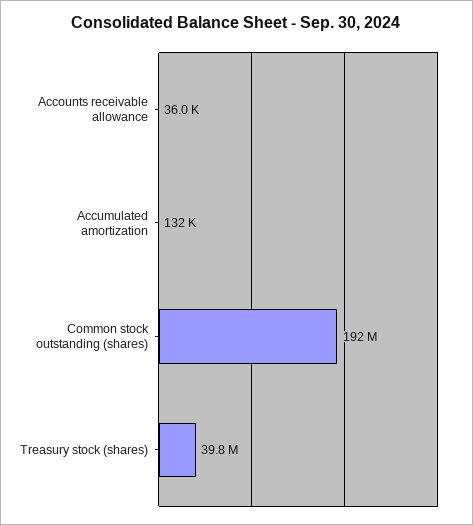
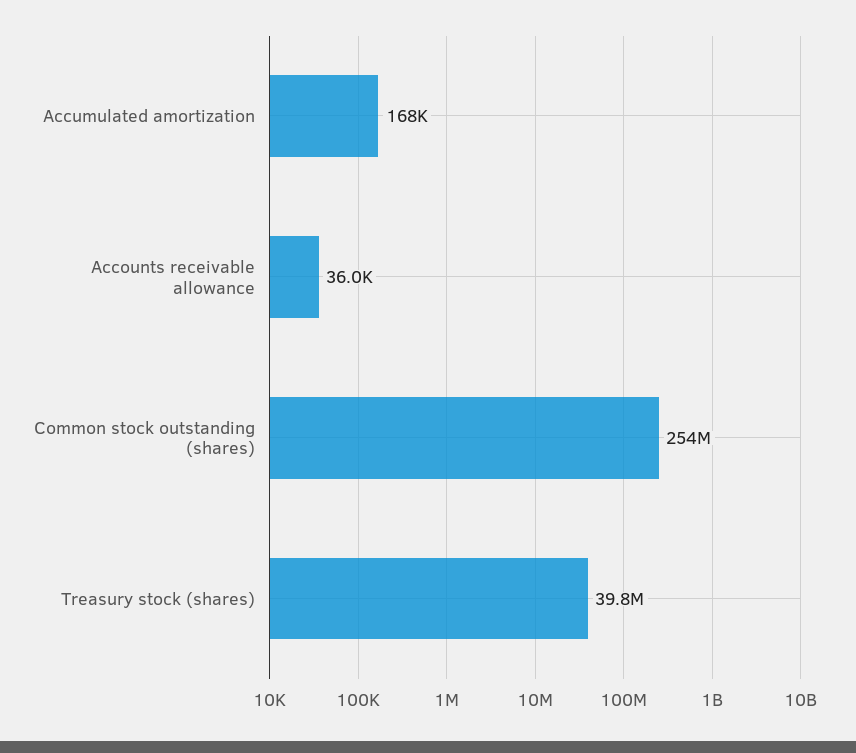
  {
    "Accounts receivable allowance": 36000,
-   "Accumulated amortization": 132000,
+   "Accumulated amortization": 168000,
-   "Common stock outstanding (shares)": 192000000,
+   "Common stock outstanding (shares)": 254000000,
    "Treasury stock (shares)": 39800000
  }

